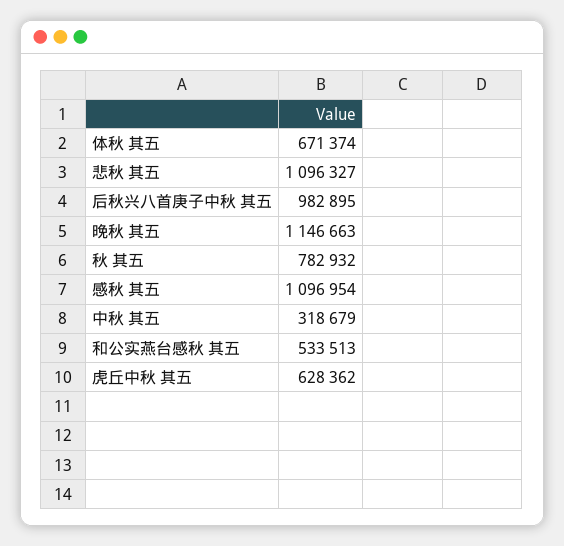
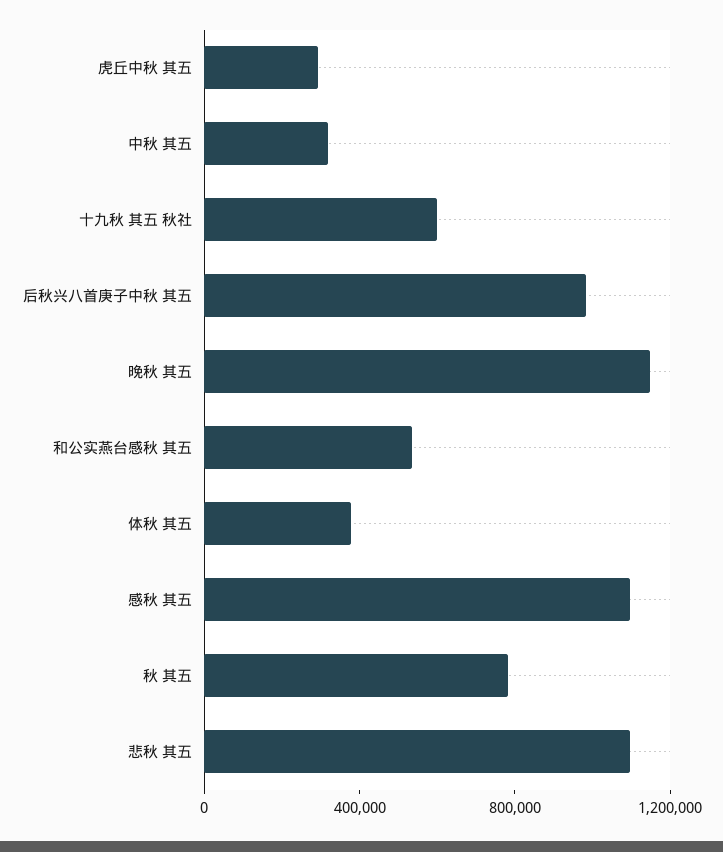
  {
-   "体秋 其五": 671374,
+   "体秋 其五": 400000,
    "悲秋 其五": 1096327,
    "后秋兴八首庚子中秋 其五": 982895,
    "晚秋 其五": 1146663,
    "秋 其五": 782932,
    "感秋 其五": 1096954,
    "中秋 其五": 318679,
    "和公实燕台感秋 其五": 533513,
-   "虎丘中秋 其五": 628362
+   "虎丘中秋 其五": 300000,
+   "十九秋 其五 秋社": 600000
  }

